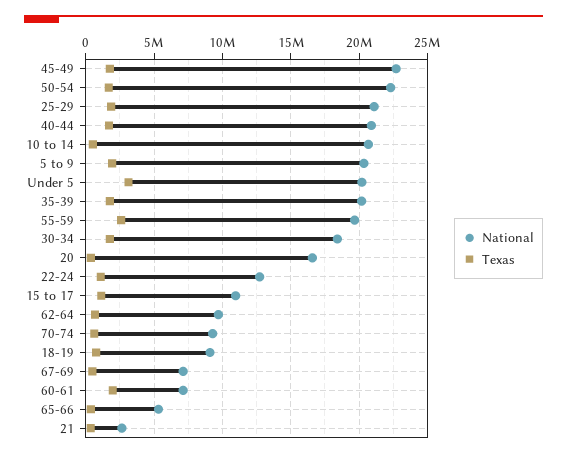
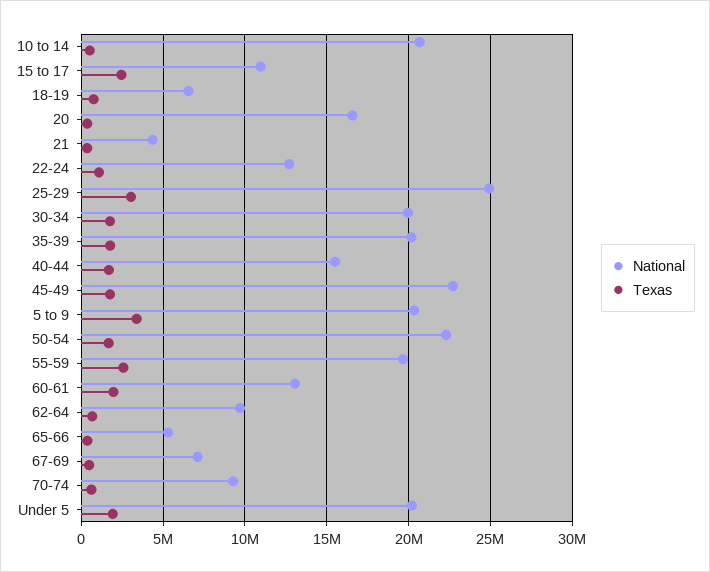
  {
    "National": {
      "45-49": 22500000,
      "50-54": 22500000,
-     "25-29": 21000000,
+     "25-29": 25000000,
-     "40-44": 21000000,
+     "40-44": 15500000,
      "10 to 14": 20500000,
      "5 to 9": 20500000,
      "Under 5": 20000000,
      "35-39": 20000000,
      "55-59": 19500000,
-     "30-34": 18500000,
+     "30-34": 20000000,
      "20": 16500000,
      "22-24": 12500000,
      "15 to 17": 11000000,
      "62-64": 9500000,
      "70-74": 9500000,
-     "18-19": 9000000,
+     "18-19": 6500000,
      "67-69": 7000000,
-     "60-61": 7000000,
+     "60-61": 13000000,
      "65-66": 5500000,
-     "21": 2500000
+     "21": 4500000
    },
    "Texas": {
      "45-49": 2000000,
      "50-54": 1500000,
-     "25-29": 2000000,
+     "25-29": 3000000,
      "40-44": 1500000,
      "10 to 14": 500000,
-     "5 to 9": 2000000,
+     "5 to 9": 3500000,
-     "Under 5": 3000000,
+     "Under 5": 2000000,
      "35-39": 2000000,
      "55-59": 2500000,
      "30-34": 2000000,
      "20": 500000,
      "22-24": 1000000,
-     "15 to 17": 1000000,
+     "15 to 17": 2500000,
      "62-64": 500000,
      "70-74": 500000,
      "18-19": 1000000,
      "67-69": 500000,
      "60-61": 2000000,
      "65-66": 500000,
      "21": 500000
    }
  }

